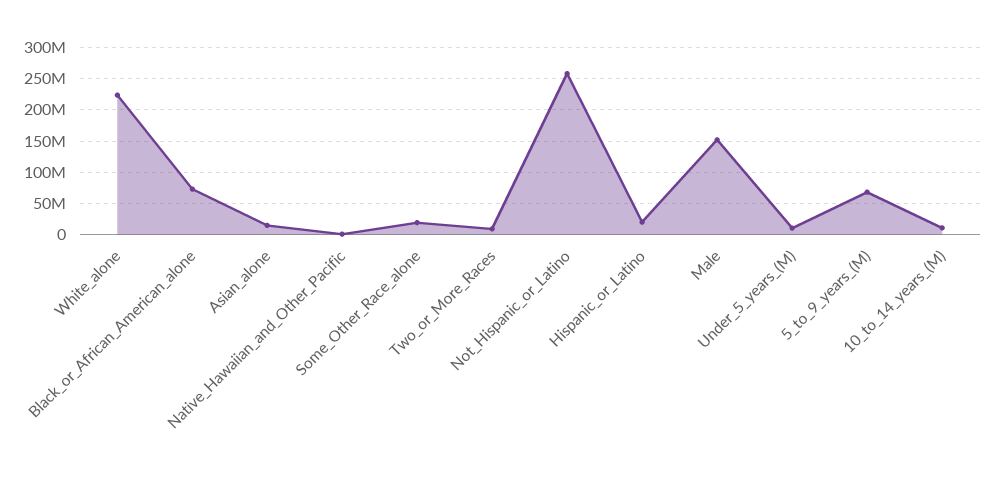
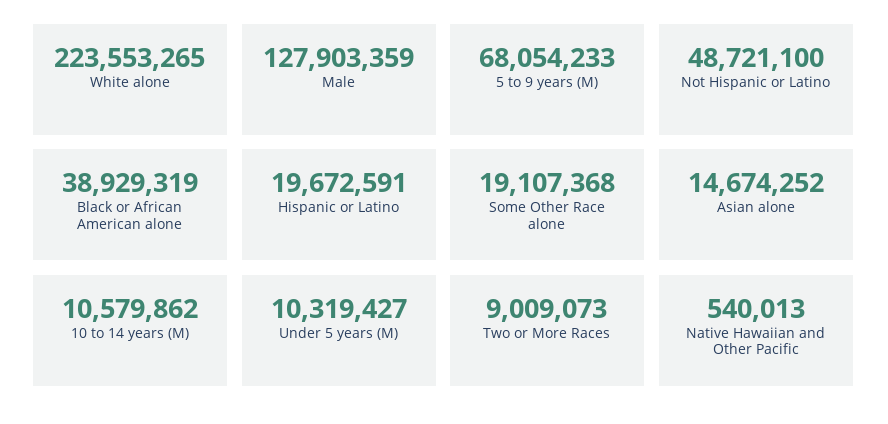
  {
    "White_alone": 223553265,
-   "Black_or_African_American_alone": 70000000,
+   "Black_or_African_American_alone": 38929319,
    "Asian_alone": 14674252,
    "Native_Hawaiian_and_Other_Pacific": 540013,
    "Some_Other_Race_alone": 19107368,
    "Two_or_More_Races": 9009073,
-   "Not_Hispanic_or_Latino": 260000000,
+   "Not_Hispanic_or_Latino": 48721100,
    "Hispanic_or_Latino": 19672591,
-   "Male": 150000000,
+   "Male": 127903359,
    "Under_5_years_(M)": 10319427,
    "5_to_9_years_(M)": 68054233,
    "10_to_14_years_(M)": 10579862
  }

